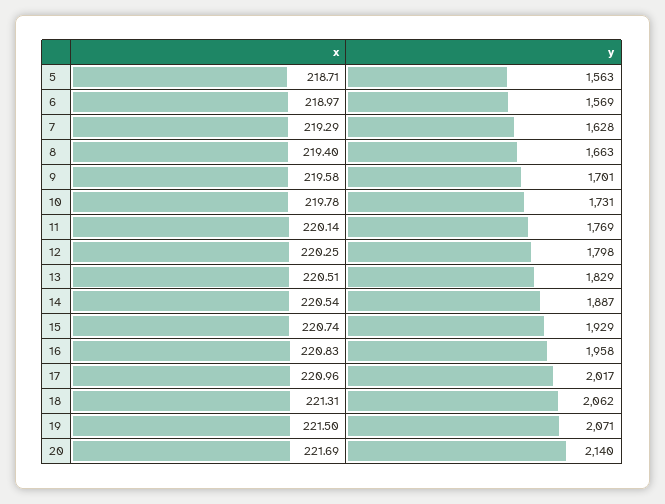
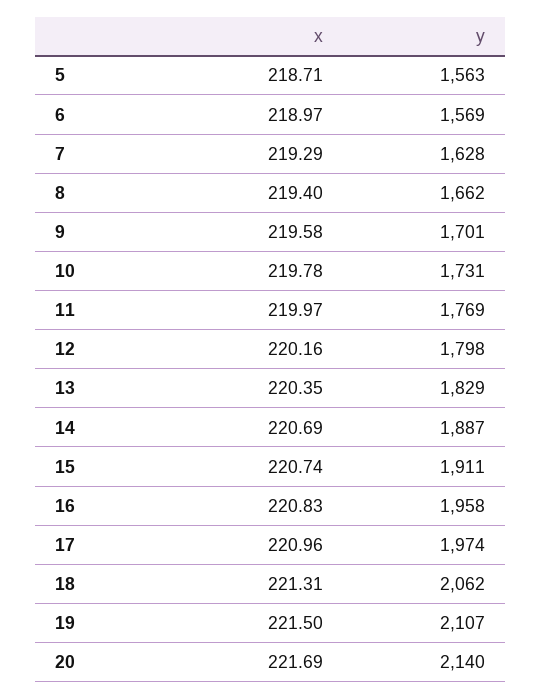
  {
    "x": {
      "5": 218.71,
      "6": 218.97,
      "7": 219.29,
      "8": 219.4,
      "9": 219.58,
      "10": 219.78,
-     "11": 220.14,
+     "11": 219.97,
-     "12": 220.25,
+     "12": 220.16,
-     "13": 220.51,
+     "13": 220.35,
-     "14": 220.54,
+     "14": 220.69,
      "15": 220.74,
      "16": 220.83,
      "17": 220.96,
      "18": 221.31,
      "19": 221.5,
      "20": 221.69
    },
    "y": {
      "5": 1563,
      "6": 1569,
      "7": 1628,
-     "8": 1663,
+     "8": 1662,
      "9": 1701,
      "10": 1731,
      "11": 1769,
      "12": 1798,
      "13": 1829,
      "14": 1887,
-     "15": 1929,
+     "15": 1911,
      "16": 1958,
-     "17": 2017,
+     "17": 1974,
      "18": 2062,
-     "19": 2071,
+     "19": 2107,
      "20": 2140
    }
  }

